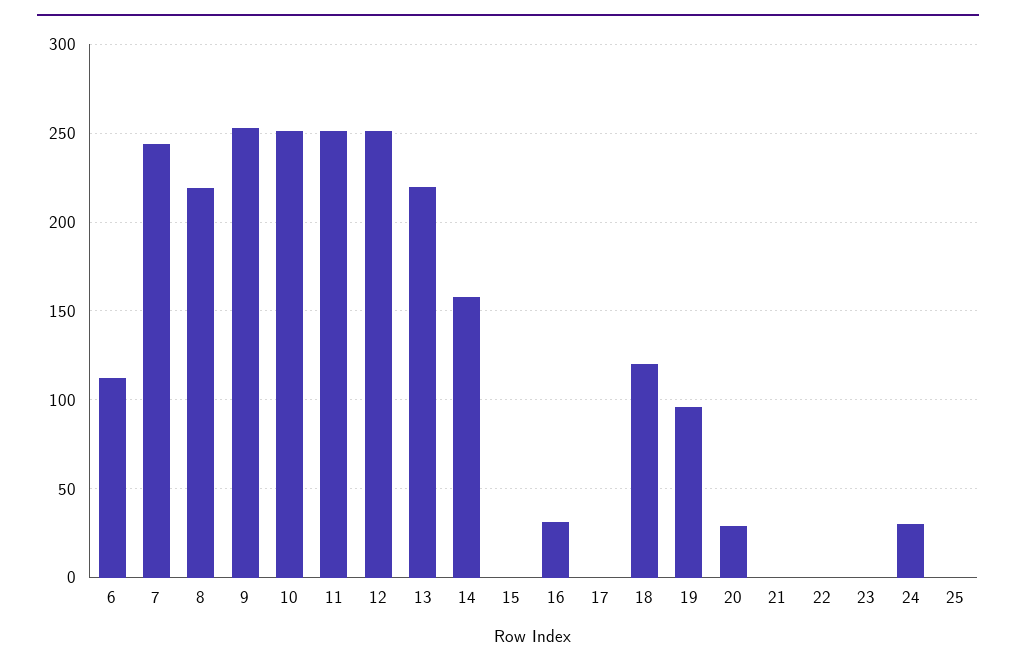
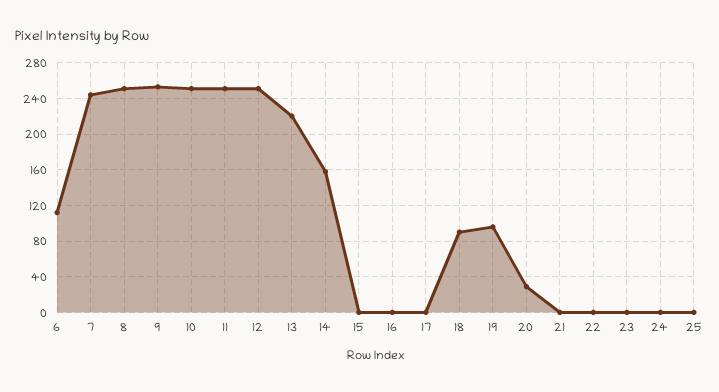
  {
    "6": 110,
    "7": 245,
-   "8": 220,
+   "8": 250,
    "9": 255,
    "10": 250,
    "11": 250,
    "12": 250,
    "13": 220,
    "14": 160,
    "15": 0,
-   "16": 30,
+   "16": 0,
    "17": 0,
-   "18": 120,
+   "18": 90,
    "19": 95,
    "20": 30,
    "21": 0,
    "22": 0,
    "23": 0,
-   "24": 30,
+   "24": 0,
    "25": 0
  }

